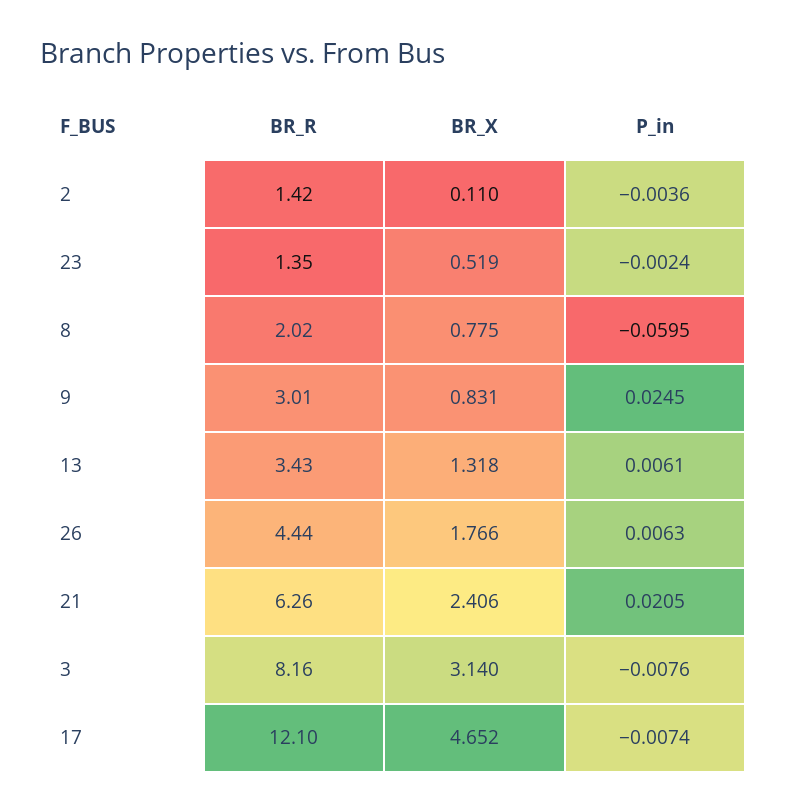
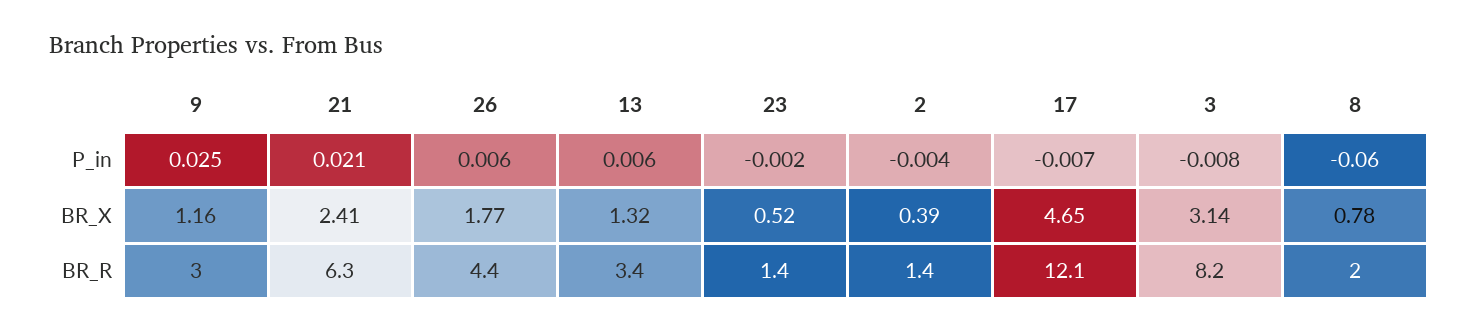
  {
    "BR_R": {
      "2": 1.42,
      "23": 1.35,
      "8": 2.02,
      "9": 3.01,
      "13": 3.43,
      "26": 4.44,
      "21": 6.26,
      "3": 8.16,
      "17": 12.1
    },
    "BR_X": {
-     "2": 0.11,
+     "2": 0.39,
      "23": 0.519,
      "8": 0.775,
-     "9": 0.831,
+     "9": 1.16,
      "13": 1.318,
      "26": 1.766,
      "21": 2.406,
      "3": 3.14,
      "17": 4.652
    },
    "P_in": {
      "2": -0.0036,
      "23": -0.0024,
      "8": -0.0595,
      "9": 0.0245,
      "13": 0.0061,
      "26": 0.0063,
      "21": 0.0205,
      "3": -0.0076,
      "17": -0.0074
    }
  }

